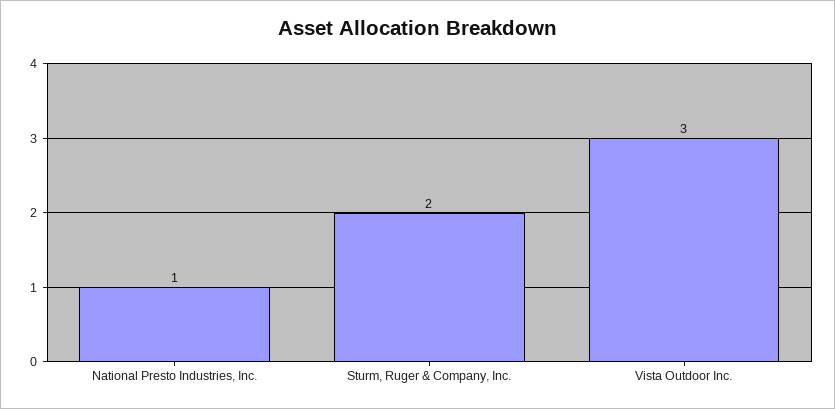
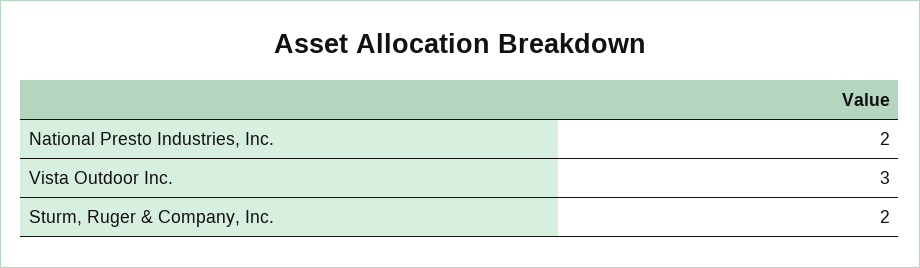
  {
-   "National Presto Industries, Inc.": 1,
+   "National Presto Industries, Inc.": 2,
    "Sturm, Ruger & Company, Inc.": 2,
    "Vista Outdoor Inc.": 3
  }

